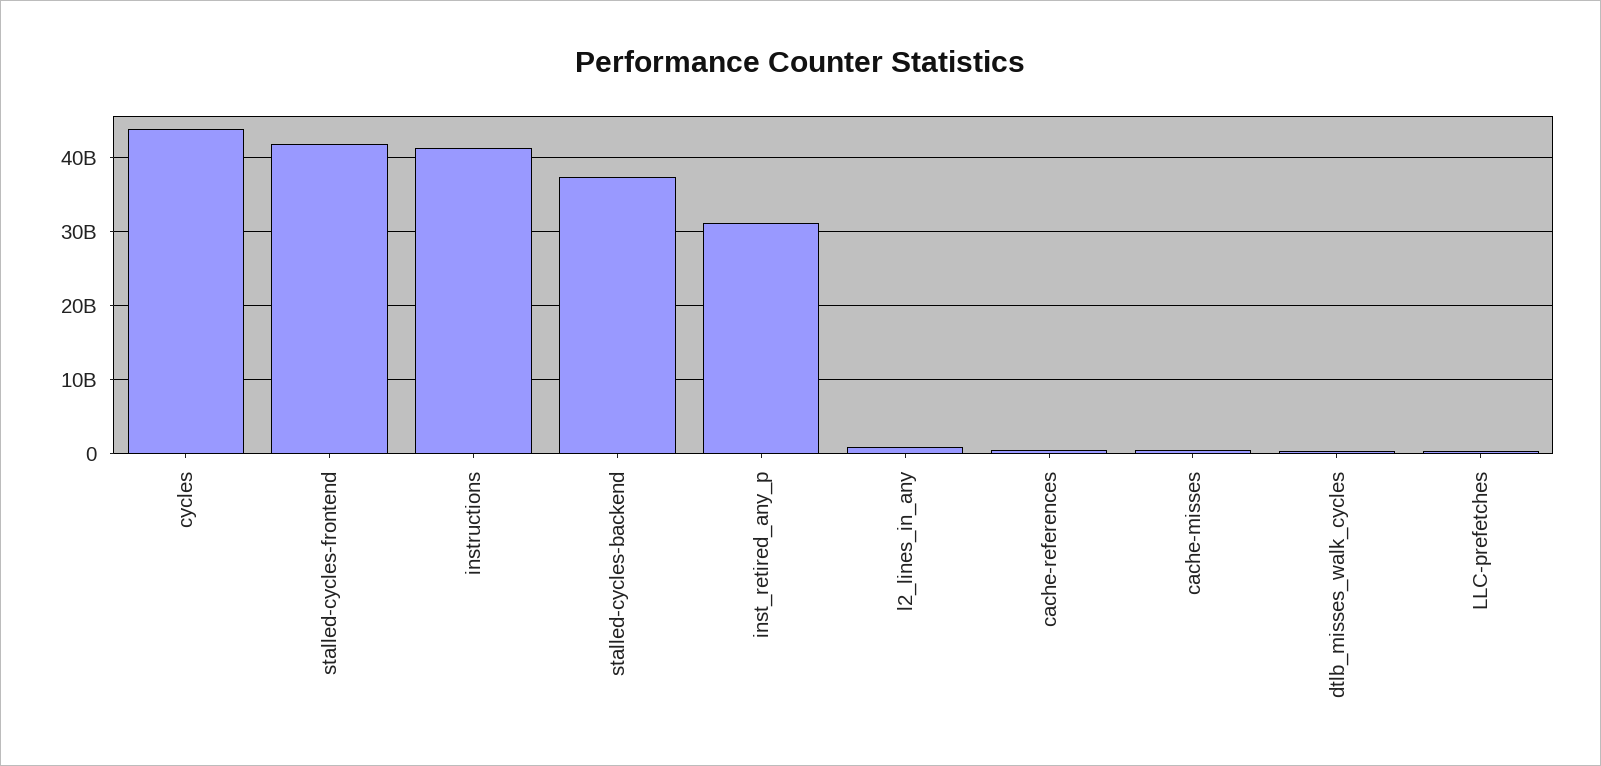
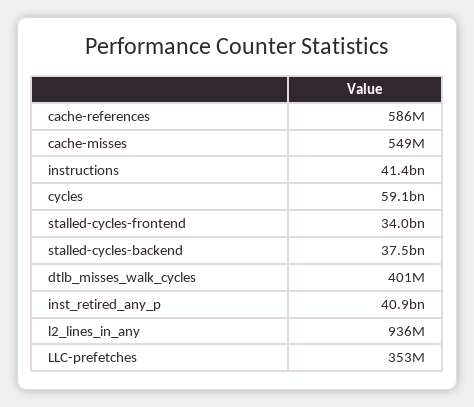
  {
-   "cycles": 44000000000,
+   "cycles": 59100000000,
-   "stalled-cycles-frontend": 42000000000,
+   "stalled-cycles-frontend": 34000000000,
    "instructions": 41400000000,
    "stalled-cycles-backend": 37500000000,
-   "inst_retired_any_p": 31000000000,
+   "inst_retired_any_p": 40900000000,
    "l2_lines_in_any": 936000000,
    "cache-references": 586000000,
    "cache-misses": 549000000,
    "dtlb_misses_walk_cycles": 401000000,
    "LLC-prefetches": 353000000
  }

